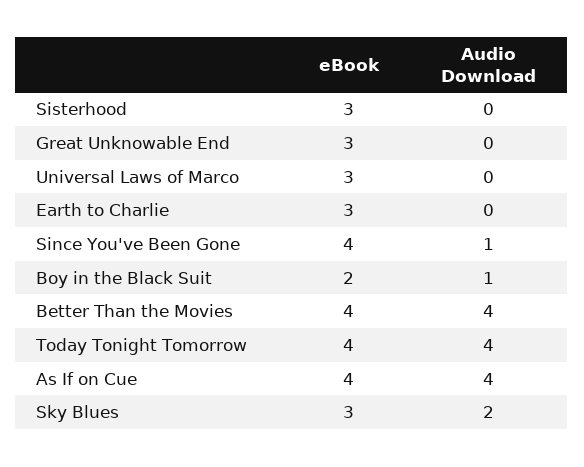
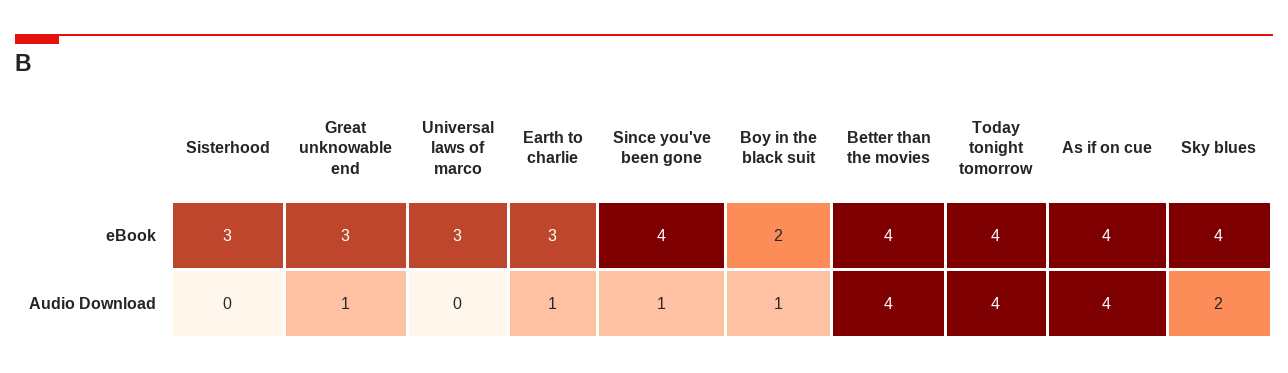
  {
    "eBook": {
      "Sisterhood": 3,
      "Great Unknowable End": 3,
      "Universal Laws of Marco": 3,
      "Earth to Charlie": 3,
      "Since You've Been Gone": 4,
      "Boy in the Black Suit": 2,
      "Better Than the Movies": 4,
      "Today Tonight Tomorrow": 4,
      "As If on Cue": 4,
-     "Sky Blues": 3
+     "Sky Blues": 4
    },
    "Audio Download": {
      "Sisterhood": 0,
-     "Great Unknowable End": 0,
+     "Great Unknowable End": 1,
      "Universal Laws of Marco": 0,
-     "Earth to Charlie": 0,
+     "Earth to Charlie": 1,
      "Since You've Been Gone": 1,
      "Boy in the Black Suit": 1,
      "Better Than the Movies": 4,
      "Today Tonight Tomorrow": 4,
      "As If on Cue": 4,
      "Sky Blues": 2
    }
  }

